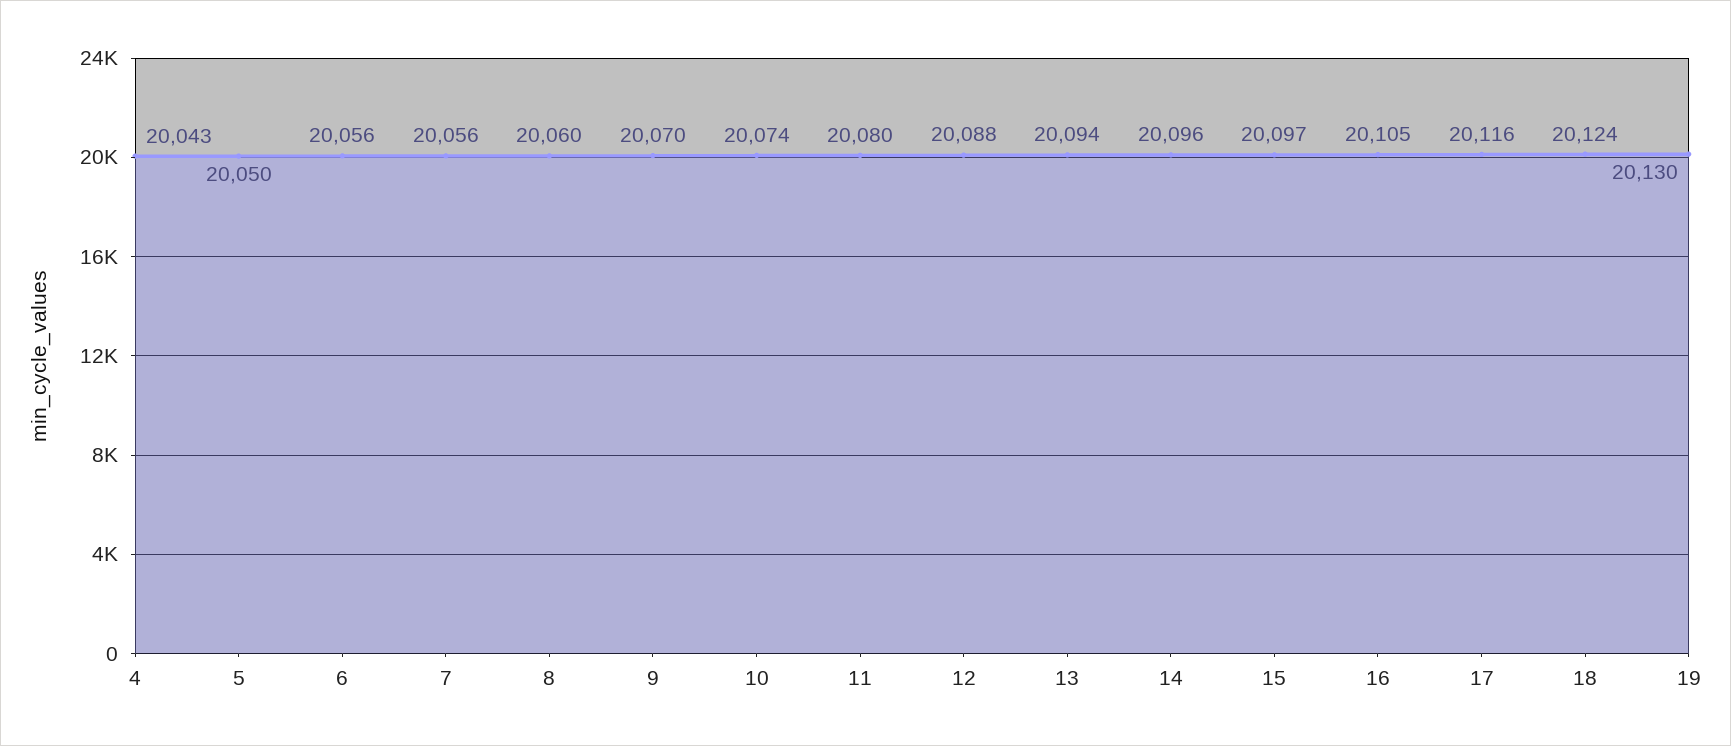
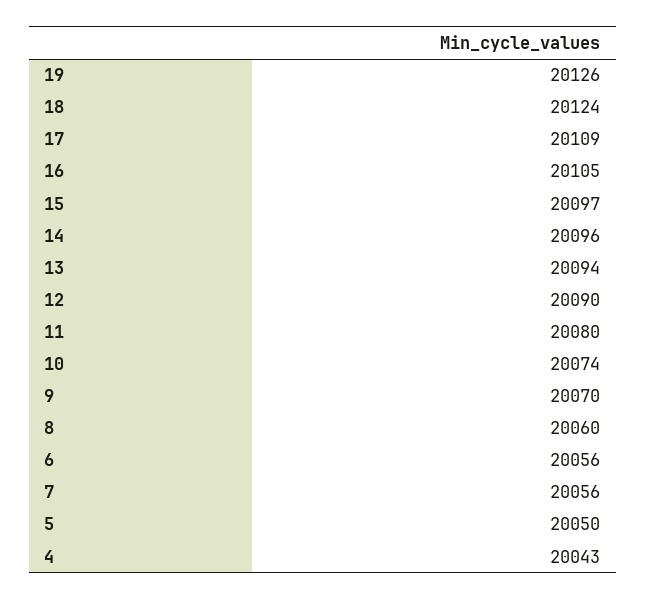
  {
    "4": 20043,
    "5": 20050,
    "6": 20056,
    "7": 20056,
    "8": 20060,
    "9": 20070,
    "10": 20074,
    "11": 20080,
-   "12": 20088,
+   "12": 20090,
    "13": 20094,
    "14": 20096,
    "15": 20097,
    "16": 20105,
-   "17": 20116,
+   "17": 20109,
    "18": 20124,
-   "19": 20130
+   "19": 20126
  }

